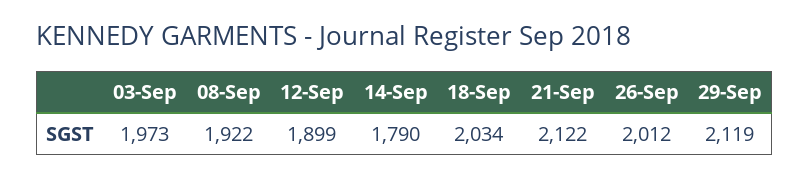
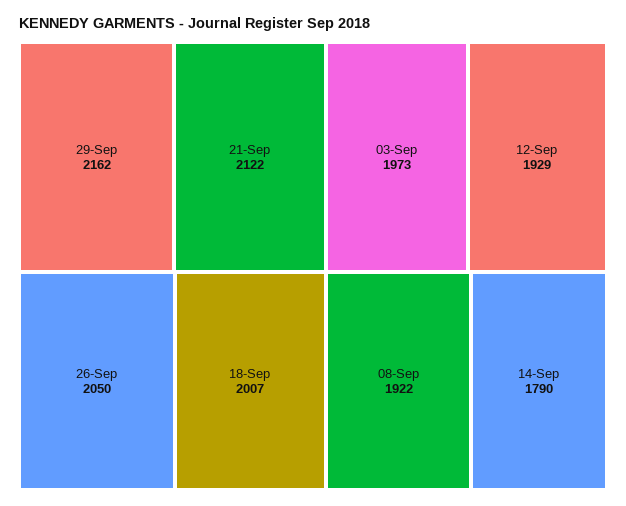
  {
    "03-Sep": 1973,
    "08-Sep": 1922,
-   "12-Sep": 1899,
+   "12-Sep": 1929,
    "14-Sep": 1790,
-   "18-Sep": 2034,
+   "18-Sep": 2007,
    "21-Sep": 2122,
-   "26-Sep": 2012,
+   "26-Sep": 2050,
-   "29-Sep": 2119
+   "29-Sep": 2162
  }

